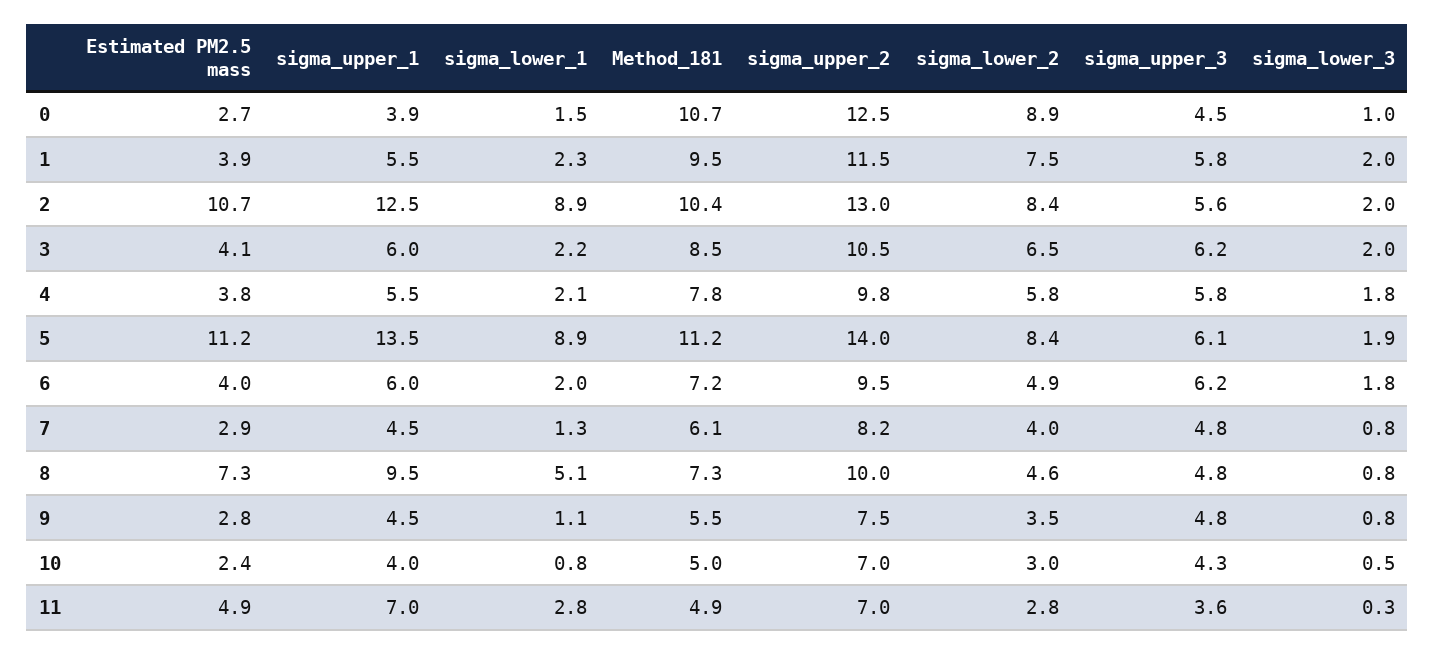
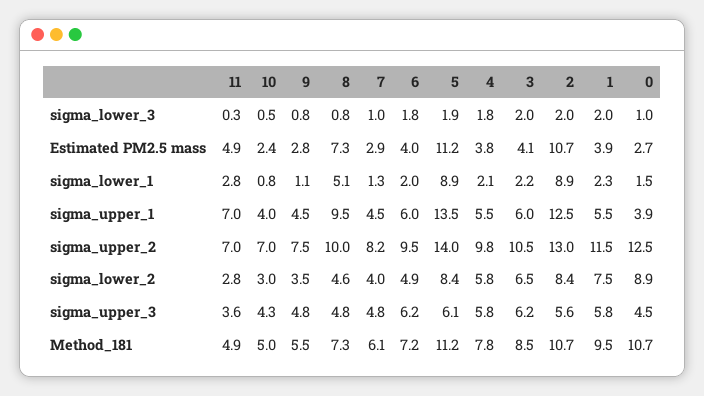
  {
    "Estimated PM2.5 mass": {
      "0": 2.7,
      "1": 3.9,
      "2": 10.7,
      "3": 4.1,
      "4": 3.8,
      "5": 11.2,
      "6": 4,
      "7": 2.9,
      "8": 7.3,
      "9": 2.8,
      "10": 2.4,
      "11": 4.9
    },
    "sigma_upper_1": {
      "0": 3.9,
      "1": 5.5,
      "2": 12.5,
      "3": 6,
      "4": 5.5,
      "5": 13.5,
      "6": 6,
      "7": 4.5,
      "8": 9.5,
      "9": 4.5,
      "10": 4,
      "11": 7
    },
    "sigma_lower_1": {
      "0": 1.5,
      "1": 2.3,
      "2": 8.9,
      "3": 2.2,
      "4": 2.1,
      "5": 8.9,
      "6": 2,
      "7": 1.3,
      "8": 5.1,
      "9": 1.1,
      "10": 0.8,
      "11": 2.8
    },
    "Method_181": {
      "0": 10.7,
      "1": 9.5,
-     "2": 10.4,
+     "2": 10.7,
      "3": 8.5,
      "4": 7.8,
      "5": 11.2,
      "6": 7.2,
      "7": 6.1,
      "8": 7.3,
      "9": 5.5,
      "10": 5,
      "11": 4.9
    },
    "sigma_upper_2": {
      "0": 12.5,
      "1": 11.5,
      "2": 13,
      "3": 10.5,
      "4": 9.8,
      "5": 14,
      "6": 9.5,
      "7": 8.2,
      "8": 10,
      "9": 7.5,
      "10": 7,
      "11": 7
    },
    "sigma_lower_2": {
      "0": 8.9,
      "1": 7.5,
      "2": 8.4,
      "3": 6.5,
      "4": 5.8,
      "5": 8.4,
      "6": 4.9,
      "7": 4,
      "8": 4.6,
      "9": 3.5,
      "10": 3,
      "11": 2.8
    },
    "sigma_upper_3": {
      "0": 4.5,
      "1": 5.8,
      "2": 5.6,
      "3": 6.2,
      "4": 5.8,
      "5": 6.1,
      "6": 6.2,
      "7": 4.8,
      "8": 4.8,
      "9": 4.8,
      "10": 4.3,
      "11": 3.6
    },
    "sigma_lower_3": {
      "0": 1,
      "1": 2,
      "2": 2,
      "3": 2,
      "4": 1.8,
      "5": 1.9,
      "6": 1.8,
-     "7": 0.8,
+     "7": 1,
      "8": 0.8,
      "9": 0.8,
      "10": 0.5,
      "11": 0.3
    }
  }

